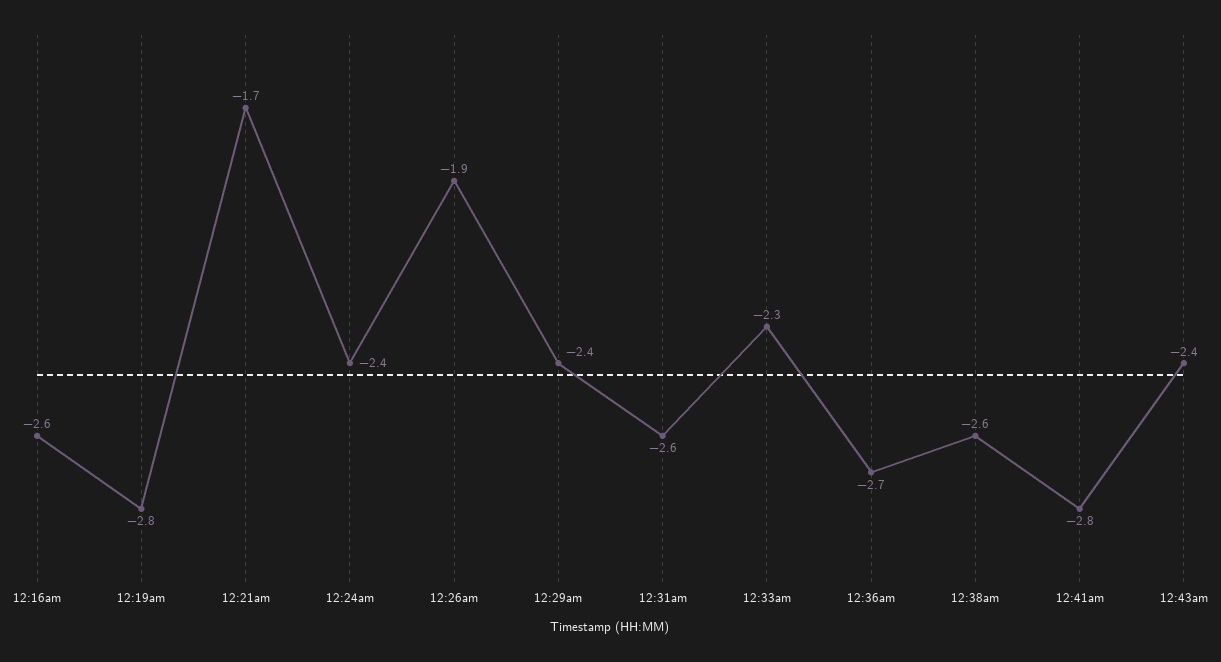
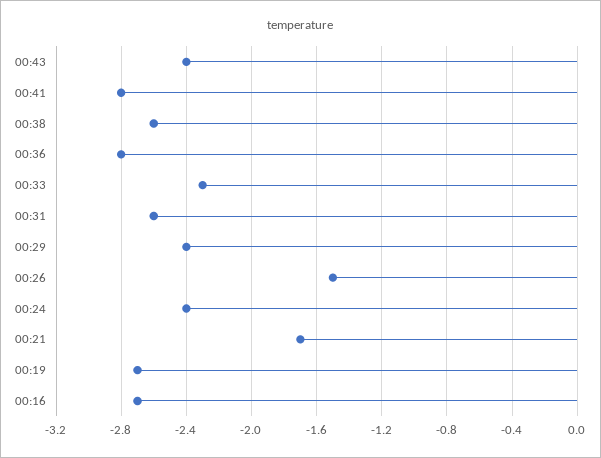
  {
-   "12:16am": -2.6,
+   "12:16am": -2.7,
-   "12:19am": -2.8,
+   "12:19am": -2.7,
    "12:21am": -1.7,
    "12:24am": -2.4,
-   "12:26am": -1.9,
+   "12:26am": -1.5,
    "12:29am": -2.4,
    "12:31am": -2.6,
    "12:33am": -2.3,
-   "12:36am": -2.7,
+   "12:36am": -2.8,
    "12:38am": -2.6,
    "12:41am": -2.8,
    "12:43am": -2.4
  }

